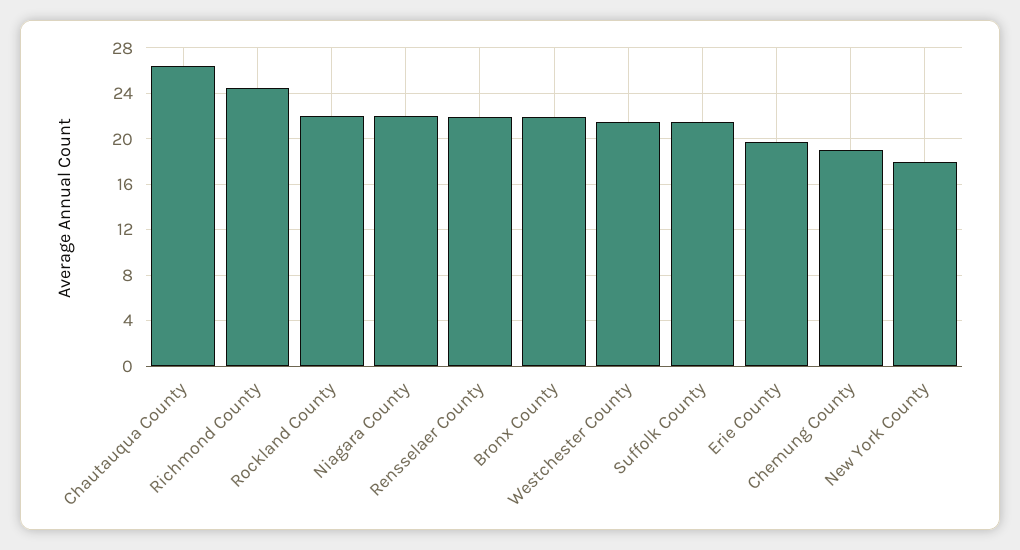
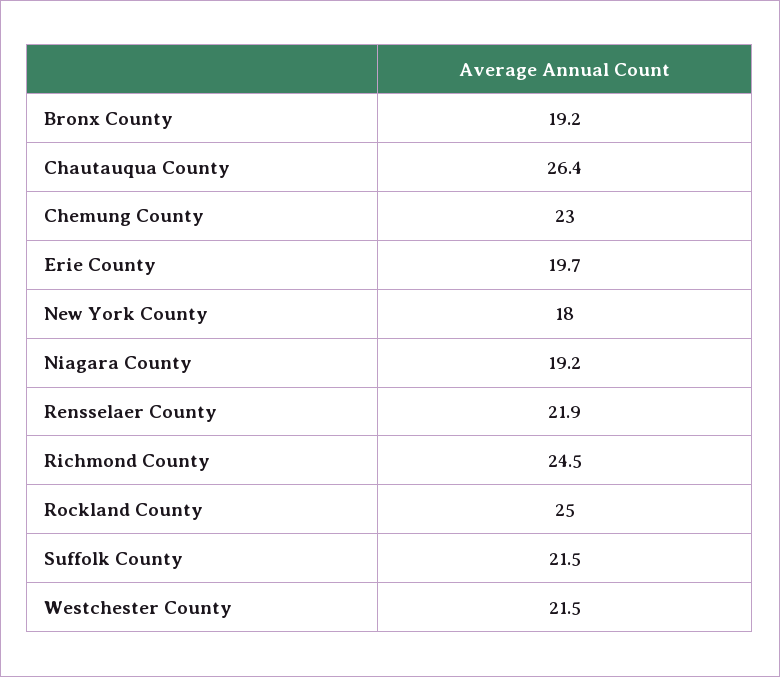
  {
    "Chautauqua County": 26.4,
    "Richmond County": 24.5,
-   "Rockland County": 22,
+   "Rockland County": 25,
-   "Niagara County": 22,
+   "Niagara County": 19.2,
    "Rensselaer County": 21.9,
-   "Bronx County": 22,
+   "Bronx County": 19.2,
    "Westchester County": 21.5,
    "Suffolk County": 21.5,
    "Erie County": 19.7,
-   "Chemung County": 19,
+   "Chemung County": 23,
    "New York County": 18
  }

